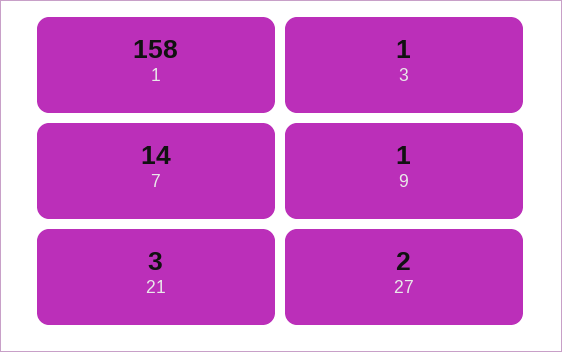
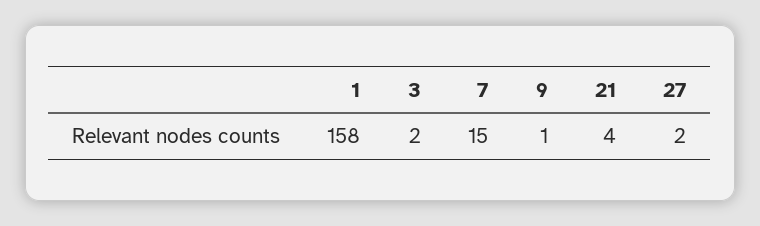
  {
    "1": 158,
-   "3": 1,
+   "3": 2,
-   "7": 14,
+   "7": 15,
    "9": 1,
-   "21": 3,
+   "21": 4,
    "27": 2
  }

